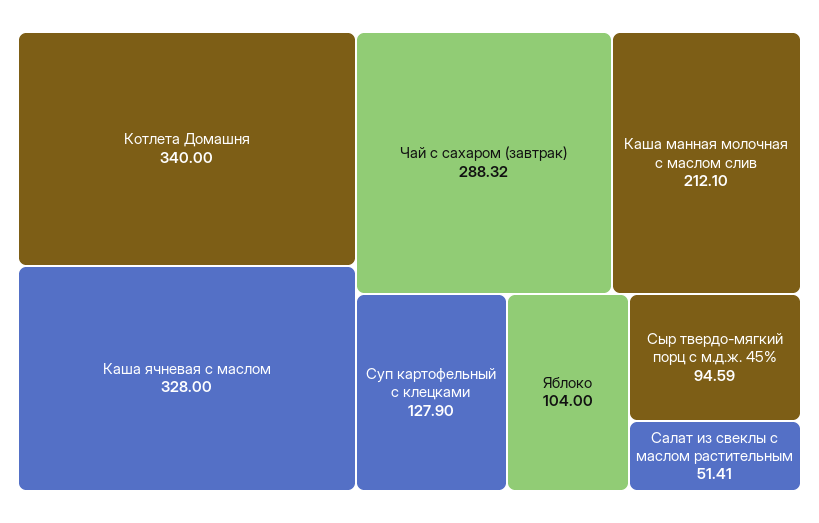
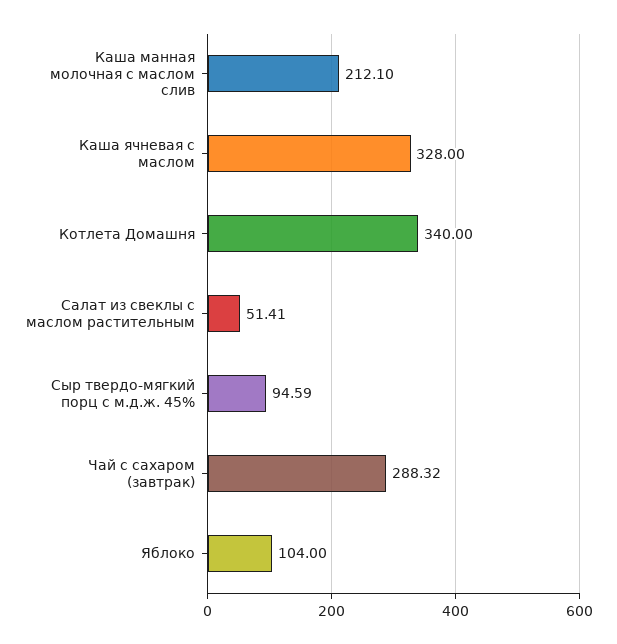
  {
    "Котлета Домашня": 340,
    "Каша ячневая с маслом": 328,
    "Чай с сахаром (завтрак)": 288.32,
    "Каша манная молочная с маслом слив": 212.1,
-   "Суп картофельный с клецками": 127.9,
    "Яблоко": 104,
    "Сыр твердо-мягкий порц с м.д.ж. 45%": 94.59,
    "Салат из свеклы с маслом растительным": 51.41
  }

